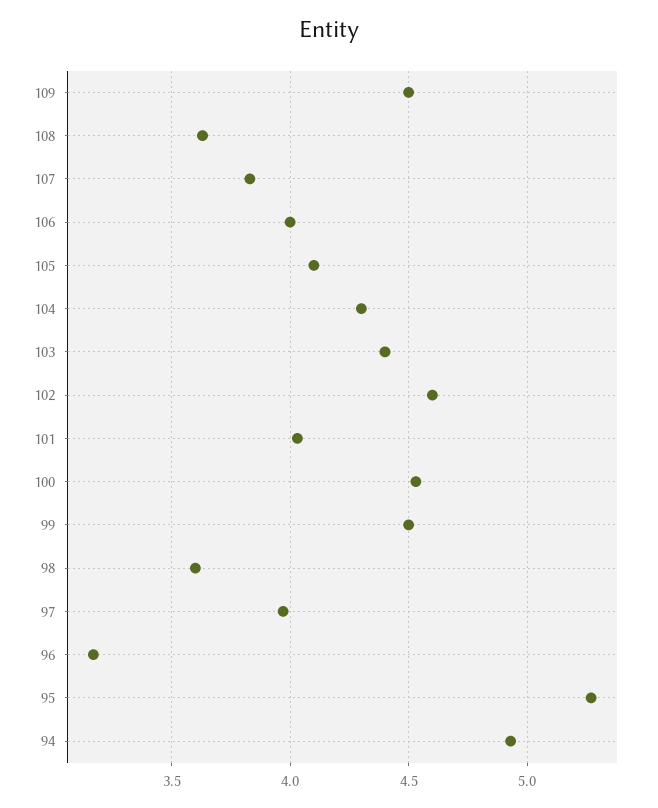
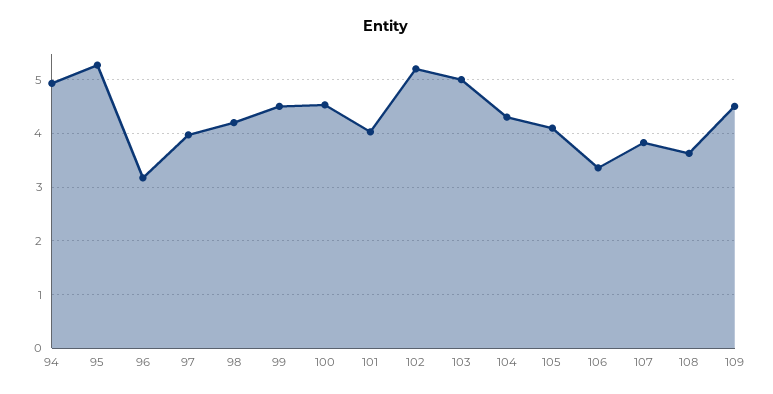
  {
    "109": 4.5,
    "108": 3.65,
    "107": 3.85,
-   "106": 4,
+   "106": 3.4,
    "105": 4.1,
    "104": 4.3,
-   "103": 4.4,
+   "103": 5,
-   "102": 4.6,
+   "102": 5.2,
    "101": 4.05,
    "100": 4.55,
    "99": 4.5,
-   "98": 3.6,
+   "98": 4.2,
    "97": 3.95,
    "96": 3.15,
    "95": 5.25,
    "94": 4.95
  }

